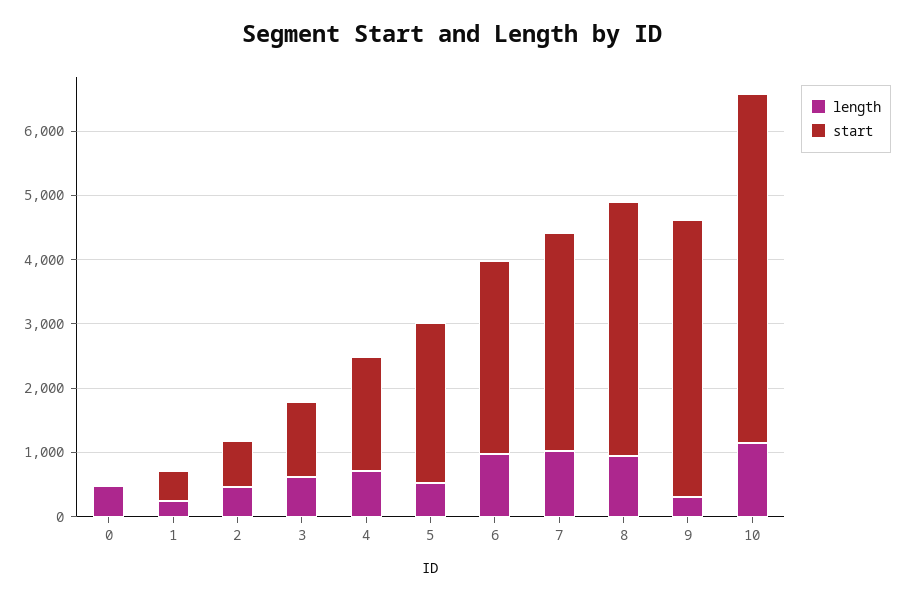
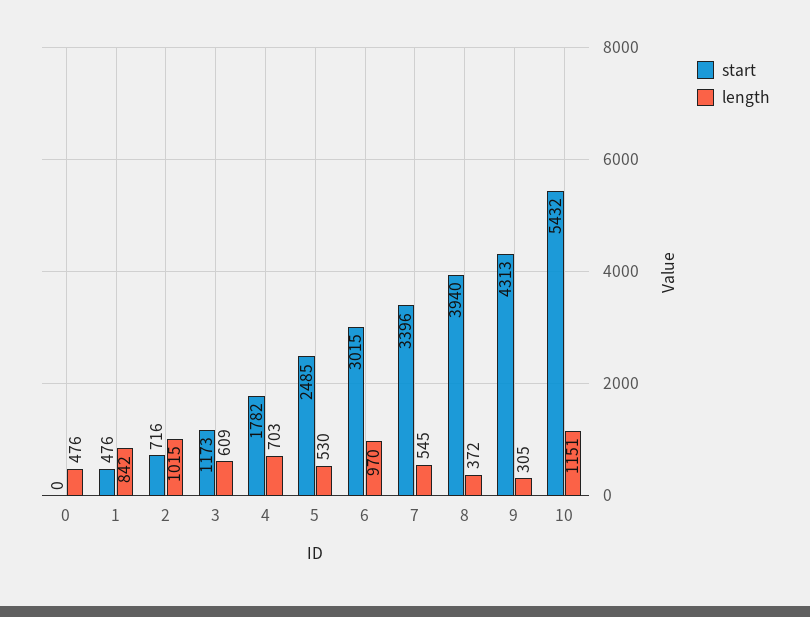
  {
    "length": {
      "0": 476,
-     "1": 200,
+     "1": 842,
-     "2": 400,
+     "2": 1015,
      "3": 609,
      "4": 703,
      "5": 530,
      "6": 970,
-     "7": 1000,
+     "7": 545,
-     "8": 1000,
+     "8": 372,
      "9": 305,
      "10": 1151
    },
    "start": {
      "0": 0,
      "1": 476,
      "2": 716,
      "3": 1173,
      "4": 1782,
      "5": 2485,
      "6": 3015,
      "7": 3396,
      "8": 3940,
      "9": 4313,
      "10": 5432
    }
  }

